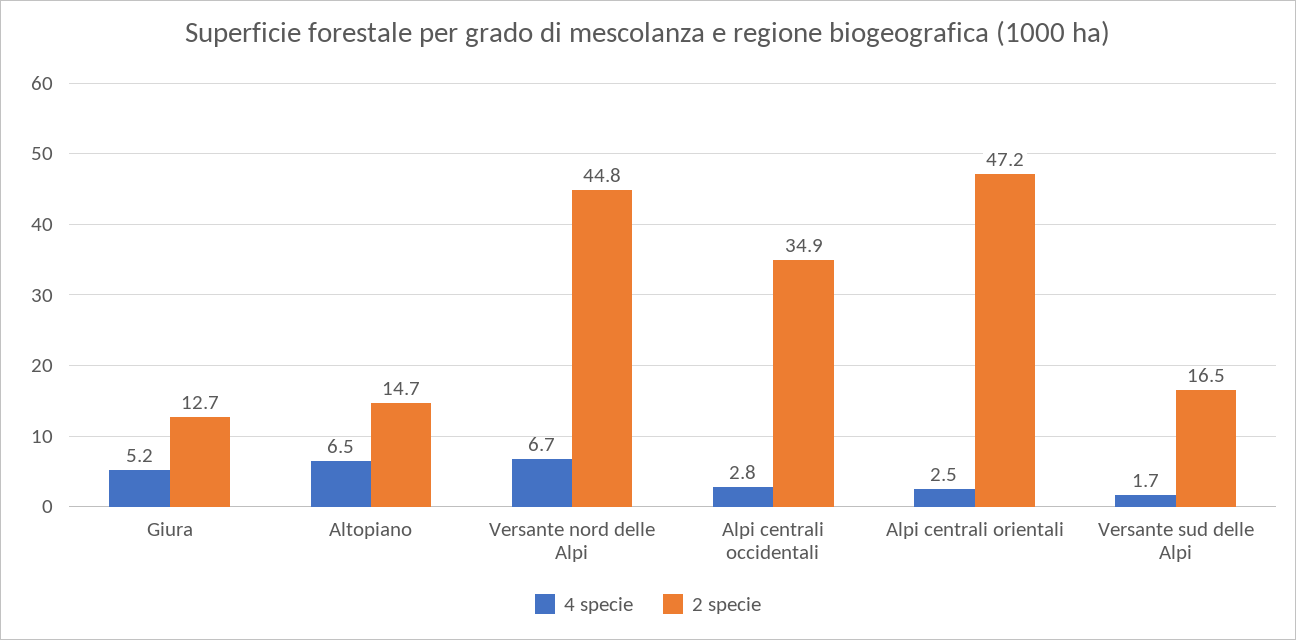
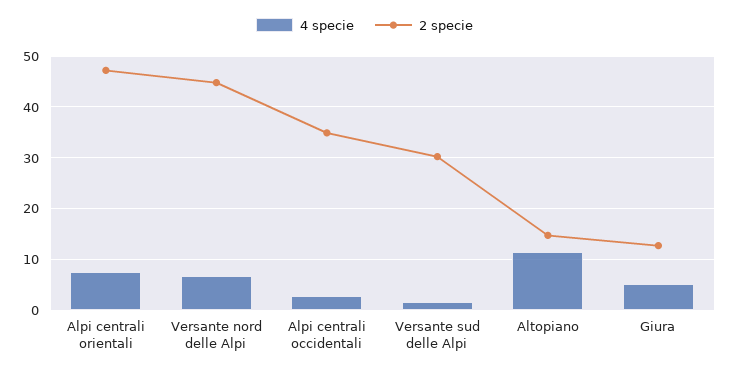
  {
    "4 specie": {
      "Giura": 5.2,
-     "Altopiano": 6.5,
+     "Altopiano": 12,
      "Versante nord delle Alpi": 6.7,
      "Alpi centrali occidentali": 2.8,
-     "Alpi centrali orientali": 2.5,
+     "Alpi centrali orientali": 8,
      "Versante sud delle Alpi": 1.7
    },
    "2 specie": {
      "Giura": 12.7,
      "Altopiano": 14.7,
      "Versante nord delle Alpi": 44.8,
      "Alpi centrali occidentali": 34.9,
      "Alpi centrali orientali": 47.2,
-     "Versante sud delle Alpi": 16.5
+     "Versante sud delle Alpi": 30
    }
  }

